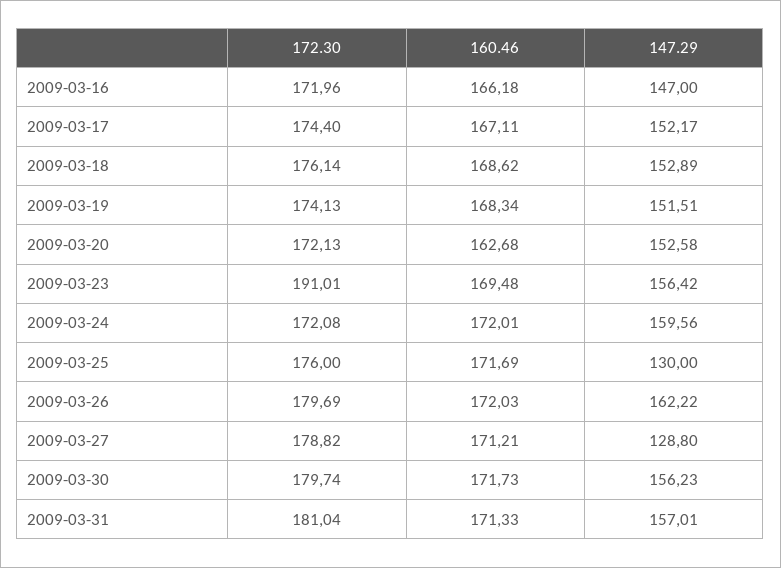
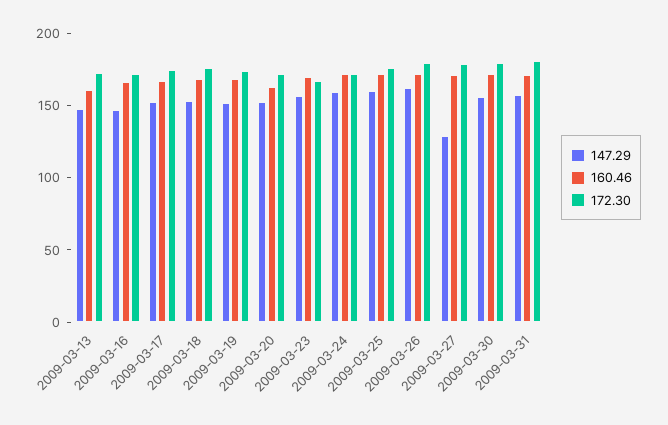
  {
    "172.30": {
      "2009-03-16": 171.96,
      "2009-03-17": 174.4,
      "2009-03-18": 176.14,
      "2009-03-19": 174.13,
      "2009-03-20": 172.13,
-     "2009-03-23": 191.01,
+     "2009-03-23": 170,
      "2009-03-24": 172.08,
      "2009-03-25": 176,
      "2009-03-26": 179.69,
      "2009-03-27": 178.82,
      "2009-03-30": 179.74,
-     "2009-03-31": 181.04
+     "2009-03-31": 181.04,
+     "2009-03-13": 170
    },
    "160.46": {
      "2009-03-16": 166.18,
      "2009-03-17": 167.11,
      "2009-03-18": 168.62,
      "2009-03-19": 168.34,
      "2009-03-20": 162.68,
      "2009-03-23": 169.48,
      "2009-03-24": 172.01,
      "2009-03-25": 171.69,
      "2009-03-26": 172.03,
      "2009-03-27": 171.21,
      "2009-03-30": 171.73,
-     "2009-03-31": 171.33
+     "2009-03-31": 171.33,
+     "2009-03-13": 160
    },
    "147.29": {
      "2009-03-16": 147,
      "2009-03-17": 152.17,
      "2009-03-18": 152.89,
      "2009-03-19": 151.51,
      "2009-03-20": 152.58,
      "2009-03-23": 156.42,
      "2009-03-24": 159.56,
-     "2009-03-25": 130,
+     "2009-03-25": 160,
      "2009-03-26": 162.22,
      "2009-03-27": 128.8,
      "2009-03-30": 156.23,
-     "2009-03-31": 157.01
+     "2009-03-31": 157.01,
+     "2009-03-13": 150
    }
  }

